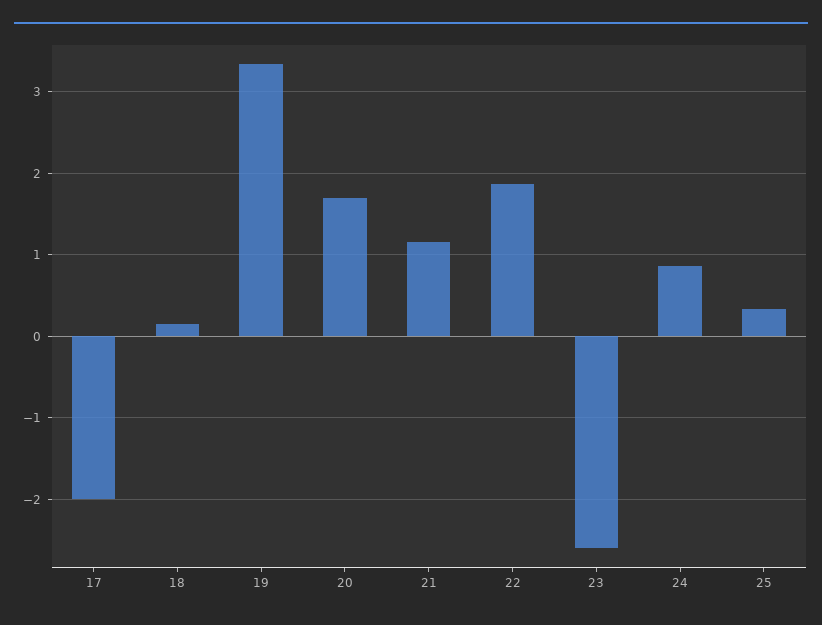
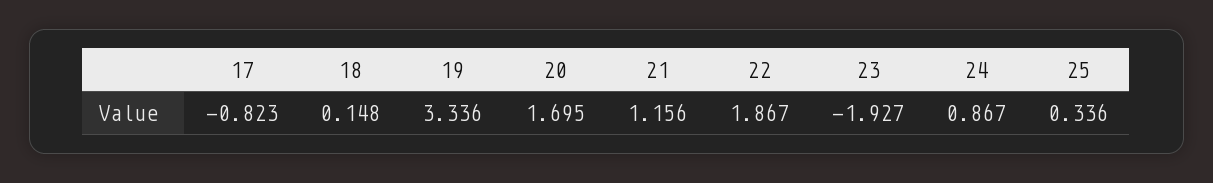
  {
-   "17": -2,
+   "17": -0.823,
    "18": 0.148,
    "19": 3.336,
    "20": 1.695,
    "21": 1.156,
    "22": 1.867,
-   "23": -2.6,
+   "23": -1.927,
    "24": 0.867,
    "25": 0.336
  }

